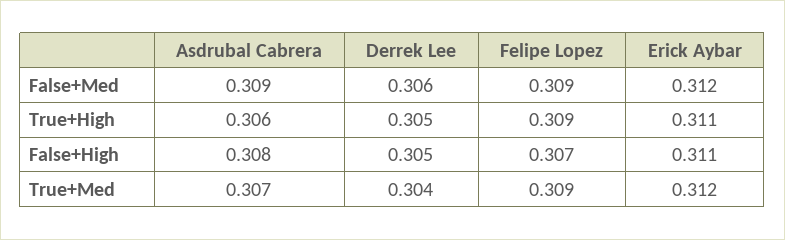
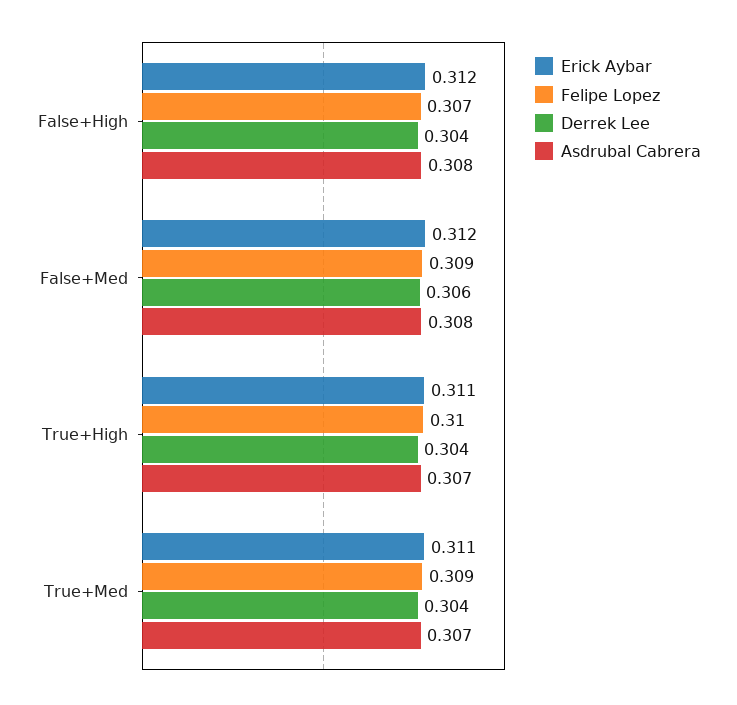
  {
    "Asdrubal Cabrera": {
-     "False+Med": 0.309,
+     "False+Med": 0.308,
-     "True+High": 0.306,
+     "True+High": 0.307,
      "False+High": 0.308,
      "True+Med": 0.307
    },
    "Derrek Lee": {
      "False+Med": 0.306,
-     "True+High": 0.305,
+     "True+High": 0.304,
-     "False+High": 0.305,
+     "False+High": 0.304,
      "True+Med": 0.304
    },
    "Felipe Lopez": {
      "False+Med": 0.309,
-     "True+High": 0.309,
+     "True+High": 0.31,
      "False+High": 0.307,
      "True+Med": 0.309
    },
    "Erick Aybar": {
      "False+Med": 0.312,
      "True+High": 0.311,
-     "False+High": 0.311,
+     "False+High": 0.312,
-     "True+Med": 0.312
+     "True+Med": 0.311
    }
  }

